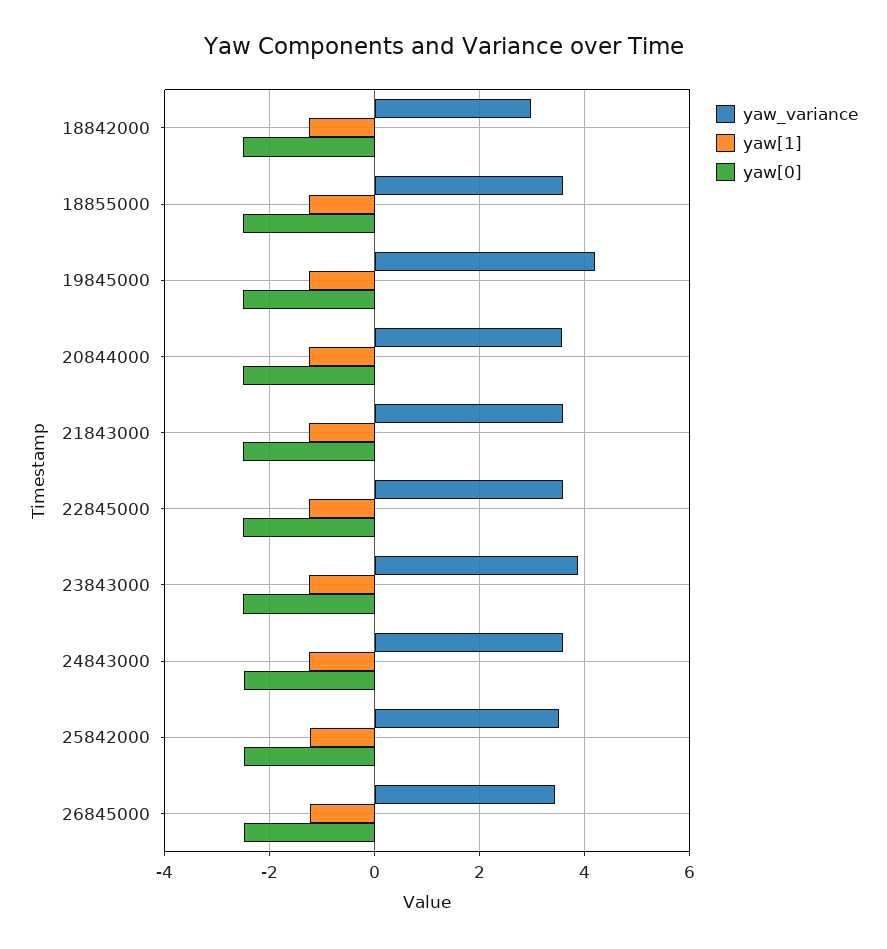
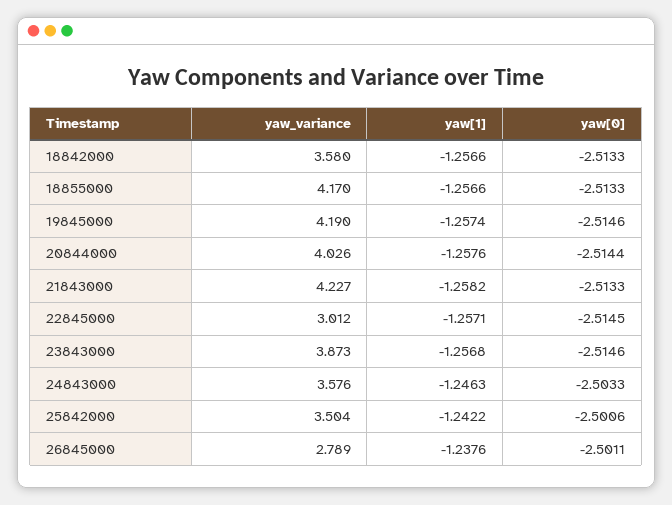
  {
    "yaw_variance": {
-     "18842000": 3,
+     "18842000": 3.58,
-     "18855000": 3.6,
+     "18855000": 4.17,
      "19845000": 4.19,
-     "20844000": 3.6,
+     "20844000": 4.026,
-     "21843000": 3.6,
+     "21843000": 4.227,
-     "22845000": 3.6,
+     "22845000": 3.012,
      "23843000": 3.873,
      "24843000": 3.576,
      "25842000": 3.504,
-     "26845000": 3.4
+     "26845000": 2.789
    },
    "yaw[1]": {
      "18842000": -1.2566,
      "18855000": -1.2566,
      "19845000": -1.2574,
      "20844000": -1.2576,
      "21843000": -1.2582,
      "22845000": -1.2571,
      "23843000": -1.2568,
      "24843000": -1.2463,
      "25842000": -1.2422,
      "26845000": -1.2376
    },
    "yaw[0]": {
      "18842000": -2.5133,
      "18855000": -2.5133,
      "19845000": -2.5146,
      "20844000": -2.5144,
      "21843000": -2.5133,
      "22845000": -2.5145,
      "23843000": -2.5146,
      "24843000": -2.5033,
      "25842000": -2.5006,
      "26845000": -2.5011
    }
  }

